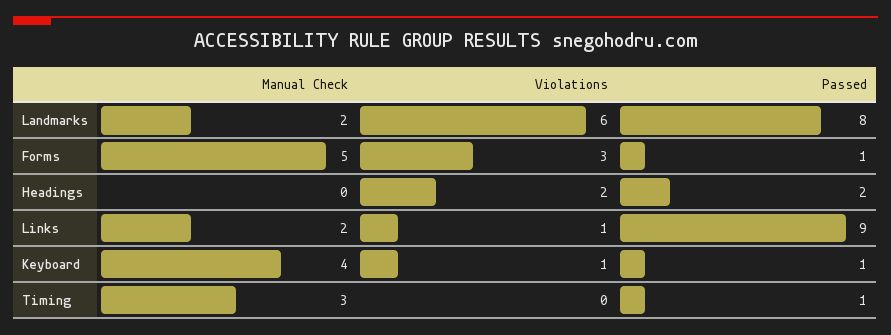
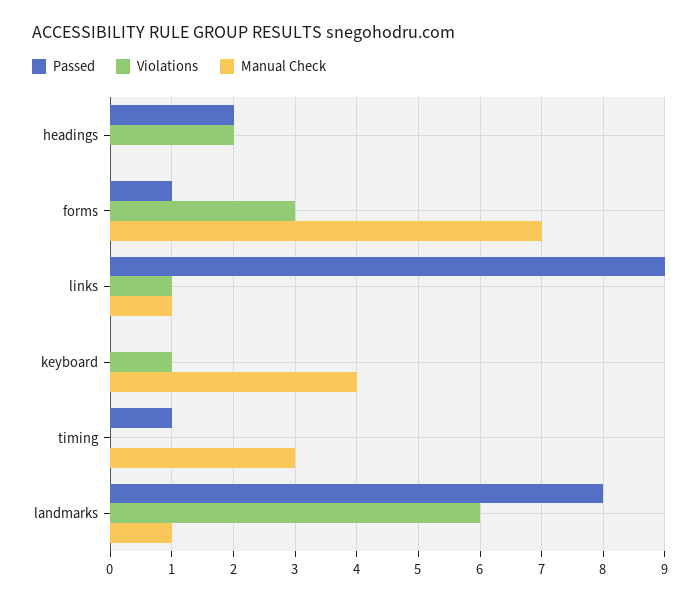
  {
    "Manual Check": {
-     "Landmarks": 2,
+     "Landmarks": 1,
-     "Forms": 5,
+     "Forms": 7,
      "Headings": 0,
-     "Links": 2,
+     "Links": 1,
      "Keyboard": 4,
      "Timing": 3
    },
    "Violations": {
      "Landmarks": 6,
      "Forms": 3,
      "Headings": 2,
      "Links": 1,
      "Keyboard": 1,
      "Timing": 0
    },
    "Passed": {
      "Landmarks": 8,
      "Forms": 1,
      "Headings": 2,
      "Links": 9,
-     "Keyboard": 1,
+     "Keyboard": 0,
      "Timing": 1
    }
  }

